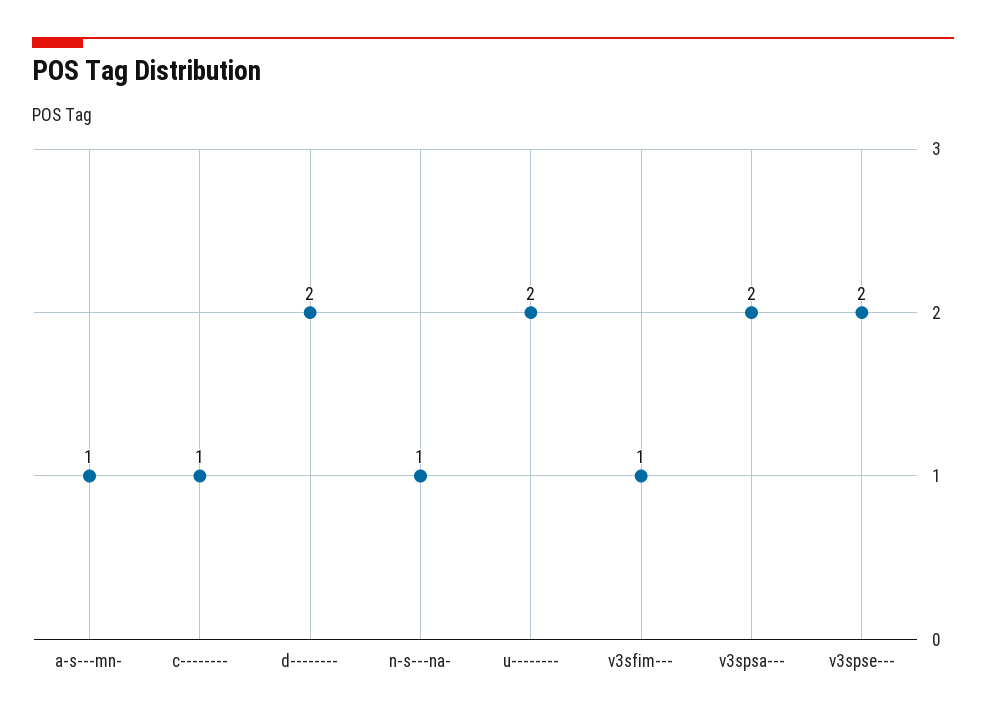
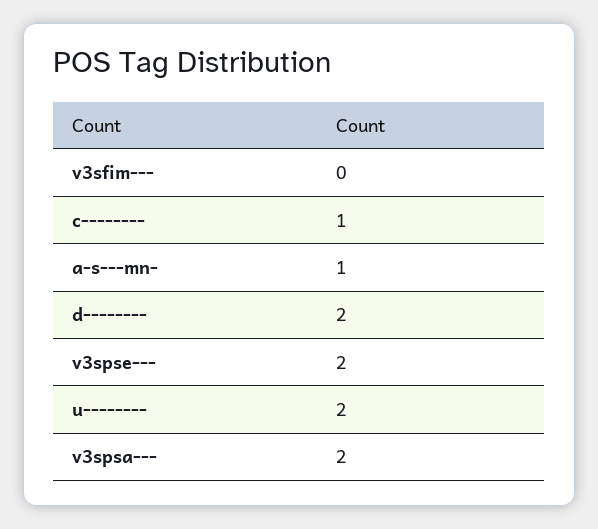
  {
    "a-s---mn-": 1,
    "c--------": 1,
    "d--------": 2,
-   "n-s---na-": 1,
    "u--------": 2,
-   "v3sfim---": 1,
+   "v3sfim---": 0,
    "v3spsa---": 2,
    "v3spse---": 2
  }

